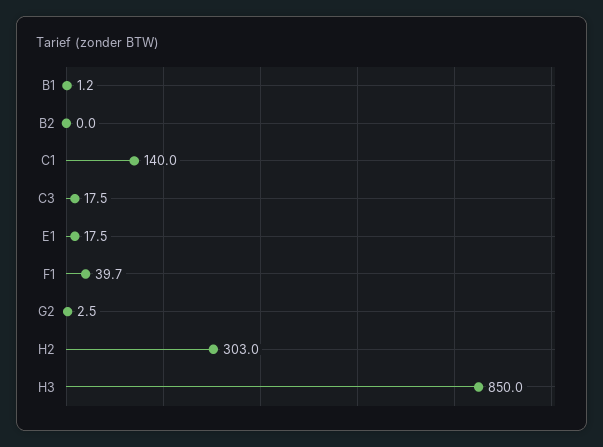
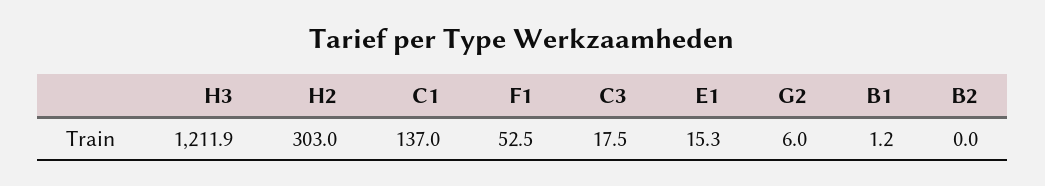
  {
    "B1": 1.2,
    "B2": 0,
-   "C1": 140,
+   "C1": 137,
    "C3": 17.5,
-   "E1": 17.5,
+   "E1": 15.3,
-   "F1": 39.7,
+   "F1": 52.5,
-   "G2": 2.5,
+   "G2": 6,
    "H2": 303,
-   "H3": 850
+   "H3": 1211.9
  }

